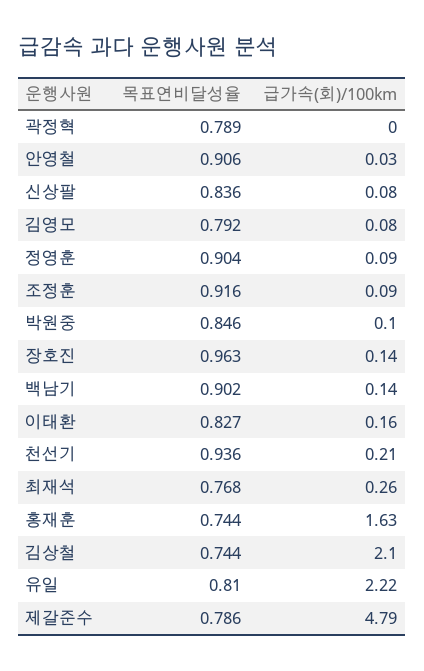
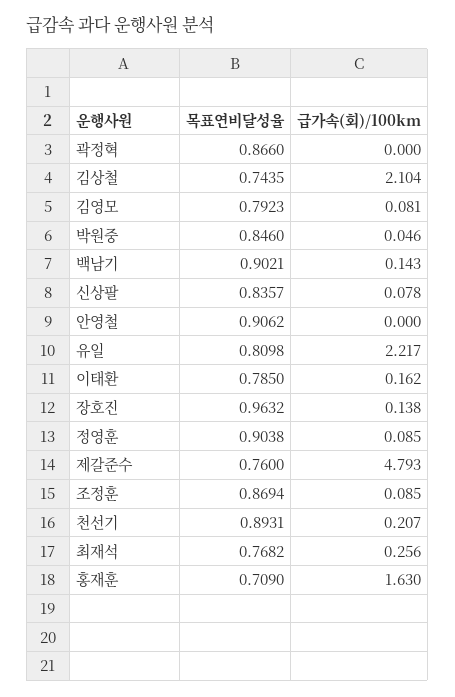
  {
    "목표연비달성율": {
-     "곽정혁": 0.789,
+     "곽정혁": 0.866,
      "안영철": 0.9062,
      "신상팔": 0.8357,
      "김영모": 0.7923,
      "정영훈": 0.9038,
-     "조정훈": 0.916,
+     "조정훈": 0.8694,
      "박원중": 0.846,
      "장호진": 0.9632,
      "백남기": 0.9021,
-     "이태환": 0.827,
+     "이태환": 0.785,
-     "천선기": 0.936,
+     "천선기": 0.8931,
      "최재석": 0.7682,
-     "홍재훈": 0.744,
+     "홍재훈": 0.709,
      "김상철": 0.7435,
      "유일": 0.8098,
-     "제갈준수": 0.786
+     "제갈준수": 0.76
    },
    "급가속(회)/100km": {
      "곽정혁": 0,
-     "안영철": 0.03,
+     "안영철": 0,
      "신상팔": 0.078,
      "김영모": 0.081,
      "정영훈": 0.085,
      "조정훈": 0.085,
-     "박원중": 0.1,
+     "박원중": 0.046,
      "장호진": 0.138,
      "백남기": 0.143,
      "이태환": 0.162,
      "천선기": 0.207,
      "최재석": 0.256,
      "홍재훈": 1.63,
      "김상철": 2.104,
      "유일": 2.217,
      "제갈준수": 4.793
    }
  }

